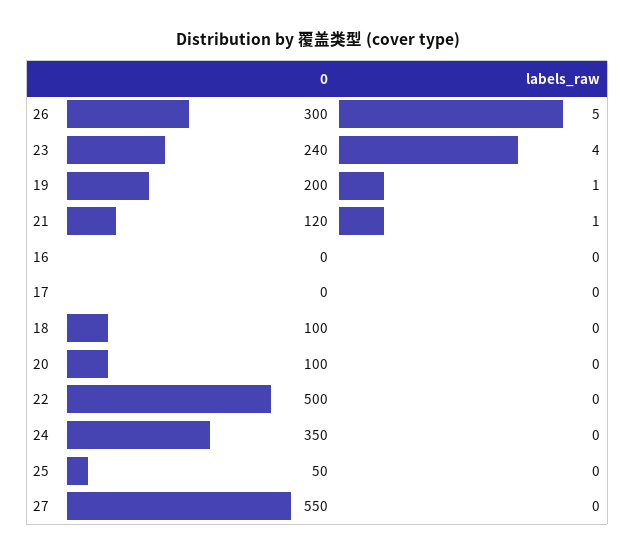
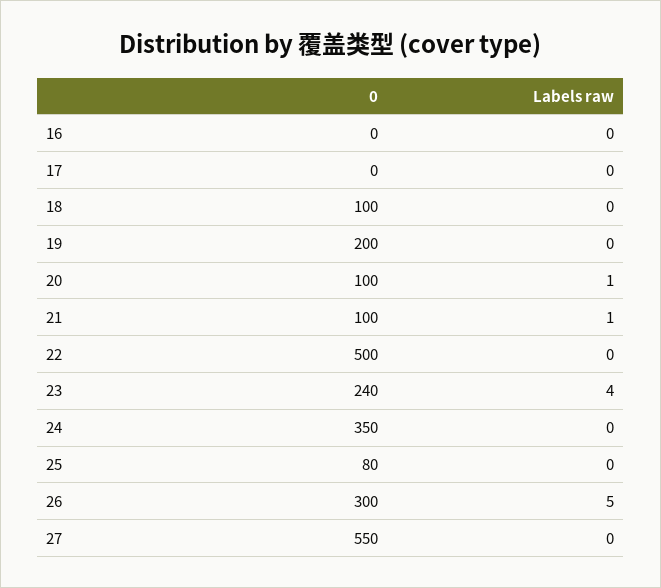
  {
    "0": {
      "26": 300,
      "23": 240,
      "19": 200,
-     "21": 120,
+     "21": 100,
      "16": 0,
      "17": 0,
      "18": 100,
      "20": 100,
      "22": 500,
      "24": 350,
-     "25": 50,
+     "25": 80,
      "27": 550
    },
    "labels_raw": {
      "26": 5,
      "23": 4,
-     "19": 1,
+     "19": 0,
      "21": 1,
      "16": 0,
      "17": 0,
      "18": 0,
-     "20": 0,
+     "20": 1,
      "22": 0,
      "24": 0,
      "25": 0,
      "27": 0
    }
  }

